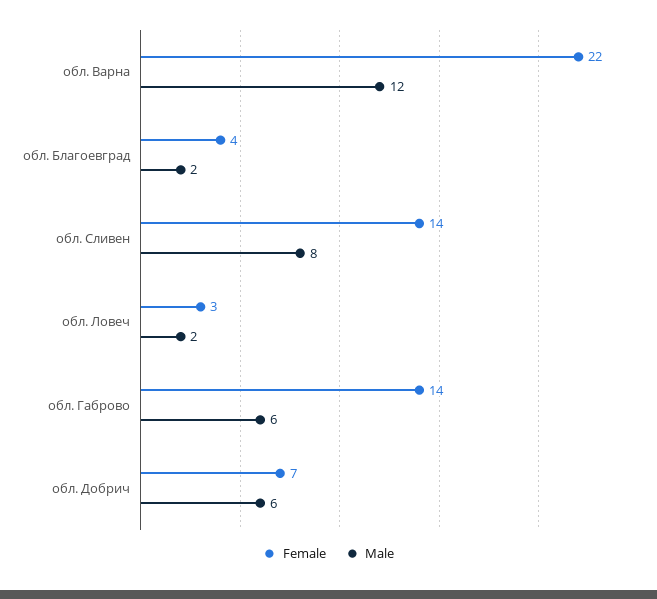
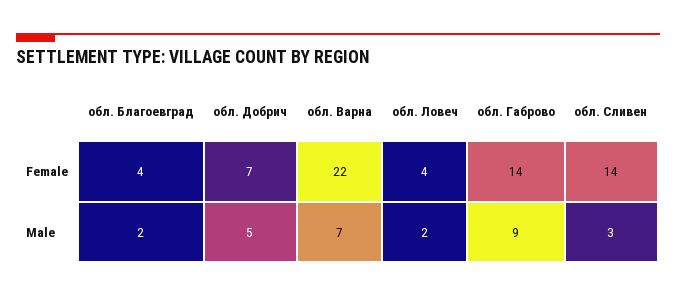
  {
    "Female": {
      "обл. Варна": 22,
      "обл. Благоевград": 4,
      "обл. Сливен": 14,
-     "обл. Ловеч": 3,
+     "обл. Ловеч": 4,
      "обл. Габрово": 14,
      "обл. Добрич": 7
    },
    "Male": {
-     "обл. Варна": 12,
+     "обл. Варна": 7,
      "обл. Благоевград": 2,
-     "обл. Сливен": 8,
+     "обл. Сливен": 3,
      "обл. Ловеч": 2,
-     "обл. Габрово": 6,
+     "обл. Габрово": 9,
-     "обл. Добрич": 6
+     "обл. Добрич": 5
    }
  }

